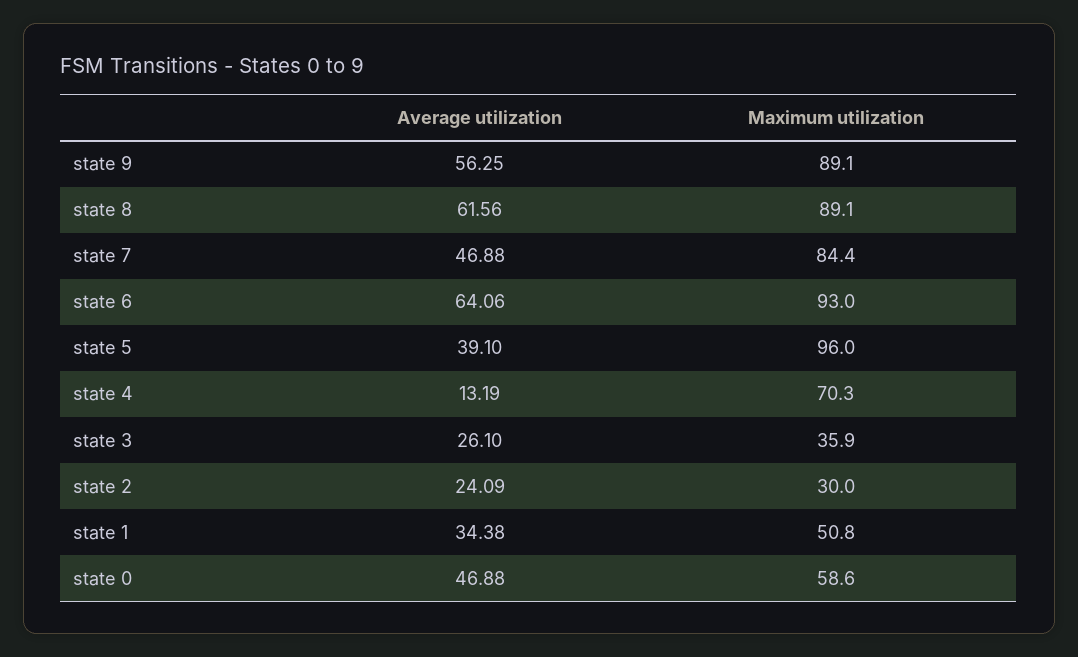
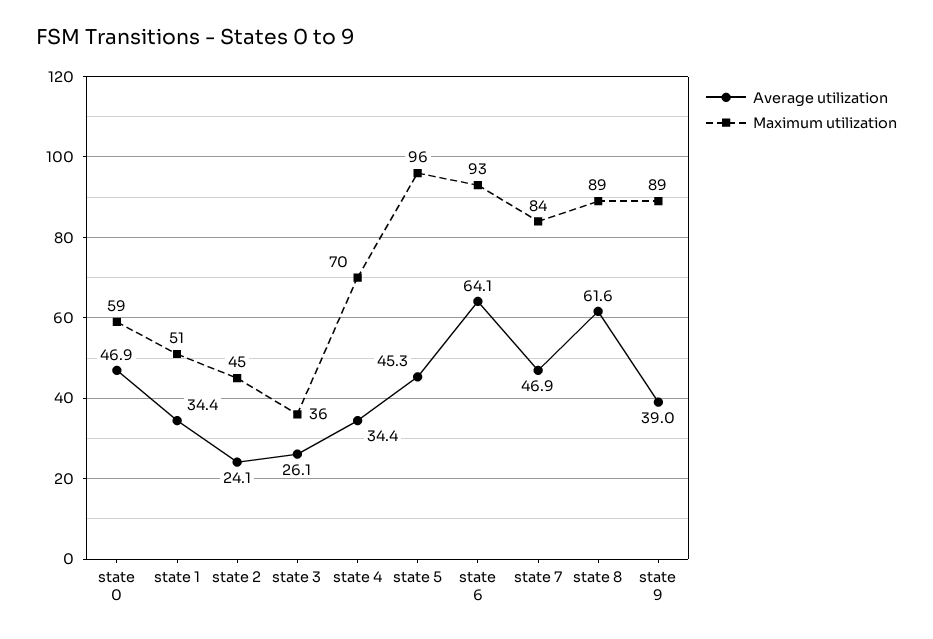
  {
    "Average utilization": {
-     "state 9": 56.25,
+     "state 9": 39,
      "state 8": 61.56,
      "state 7": 46.88,
      "state 6": 64.06,
-     "state 5": 39.1,
+     "state 5": 45.3,
-     "state 4": 13.19,
+     "state 4": 34.4,
      "state 3": 26.1,
      "state 2": 24.09,
      "state 1": 34.38,
      "state 0": 46.88
    },
    "Maximum utilization": {
      "state 9": 89.1,
      "state 8": 89.1,
      "state 7": 84.4,
      "state 6": 93,
      "state 5": 96,
      "state 4": 70.3,
      "state 3": 35.9,
-     "state 2": 30,
+     "state 2": 45,
      "state 1": 50.8,
      "state 0": 58.6
    }
  }

